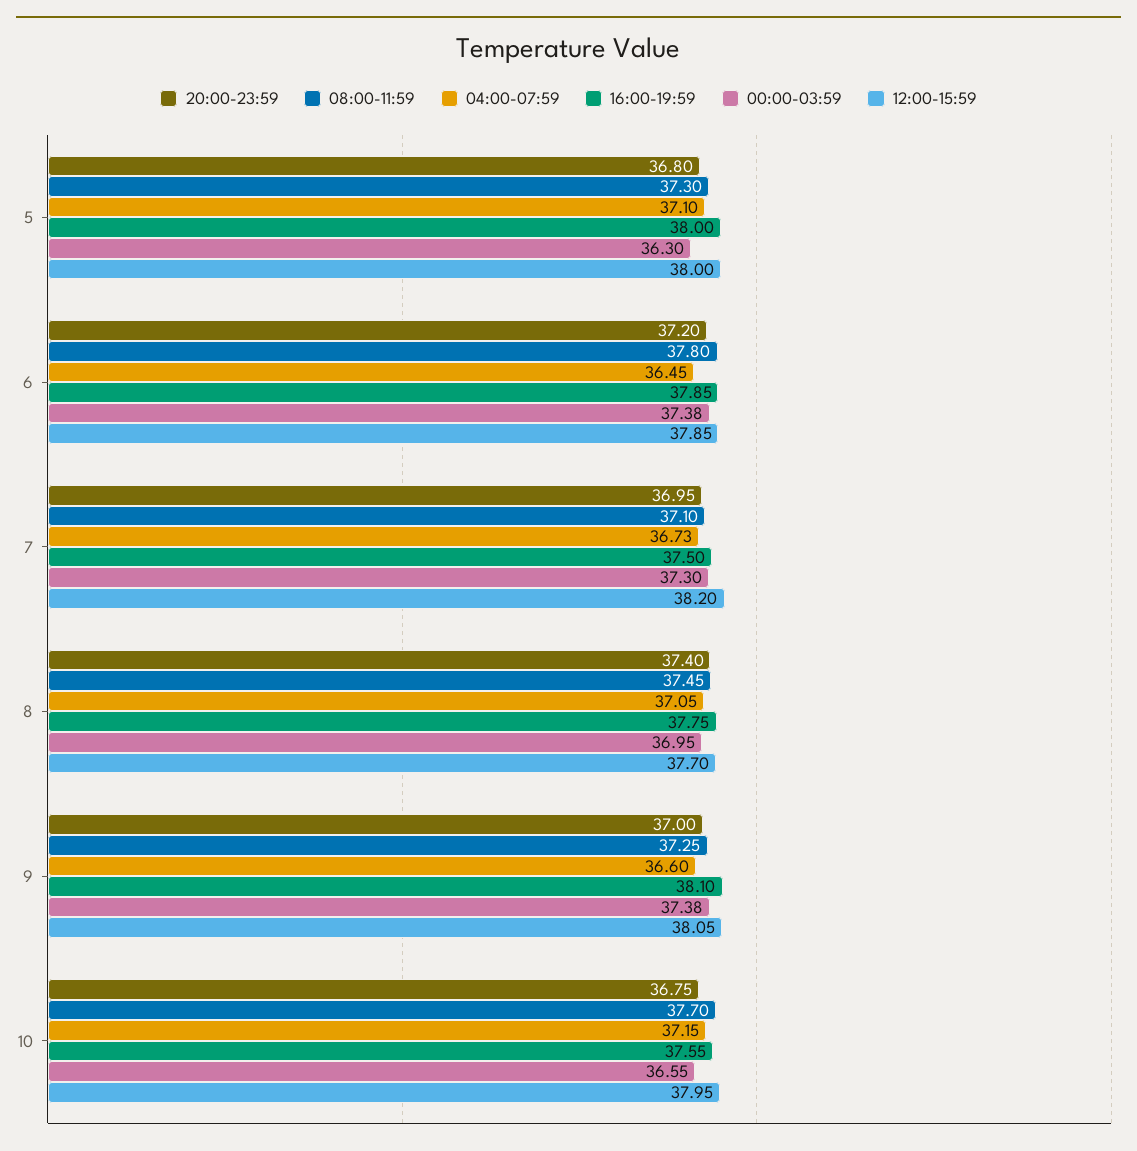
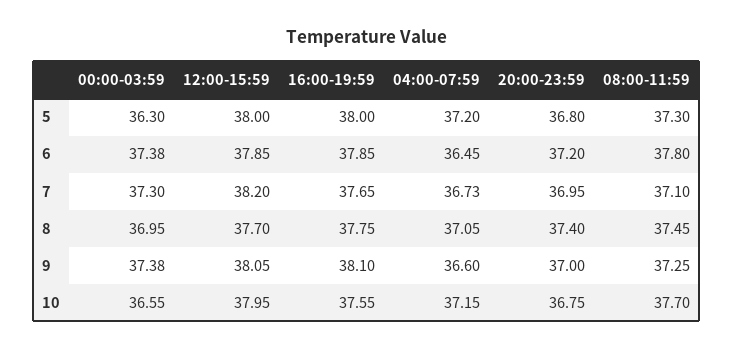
  {
    "20:00-23:59": {
      "5": 36.8,
      "6": 37.2,
      "7": 36.95,
      "8": 37.4,
      "9": 37,
      "10": 36.75
    },
    "08:00-11:59": {
      "5": 37.3,
      "6": 37.8,
      "7": 37.1,
      "8": 37.45,
      "9": 37.25,
      "10": 37.7
    },
    "04:00-07:59": {
-     "5": 37.1,
+     "5": 37.2,
      "6": 36.45,
      "7": 36.73,
      "8": 37.05,
      "9": 36.6,
      "10": 37.15
    },
    "16:00-19:59": {
      "5": 38,
      "6": 37.85,
-     "7": 37.5,
+     "7": 37.65,
      "8": 37.75,
      "9": 38.1,
      "10": 37.55
    },
    "00:00-03:59": {
      "5": 36.3,
      "6": 37.38,
      "7": 37.3,
      "8": 36.95,
      "9": 37.38,
      "10": 36.55
    },
    "12:00-15:59": {
      "5": 38,
      "6": 37.85,
      "7": 38.2,
      "8": 37.7,
      "9": 38.05,
      "10": 37.95
    }
  }

